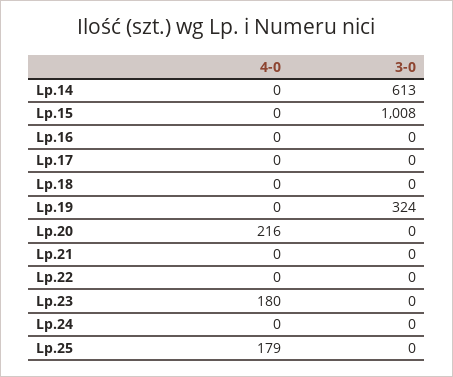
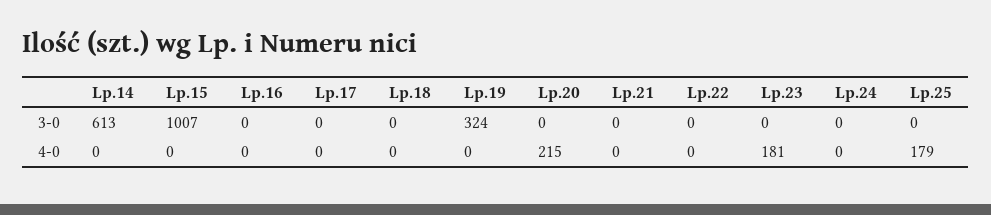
  {
    "4-0": {
      "Lp.14": 0,
      "Lp.15": 0,
      "Lp.16": 0,
      "Lp.17": 0,
      "Lp.18": 0,
      "Lp.19": 0,
-     "Lp.20": 216,
+     "Lp.20": 215,
      "Lp.21": 0,
      "Lp.22": 0,
-     "Lp.23": 180,
+     "Lp.23": 181,
      "Lp.24": 0,
      "Lp.25": 179
    },
    "3-0": {
      "Lp.14": 613,
-     "Lp.15": 1008,
+     "Lp.15": 1007,
      "Lp.16": 0,
      "Lp.17": 0,
      "Lp.18": 0,
      "Lp.19": 324,
      "Lp.20": 0,
      "Lp.21": 0,
      "Lp.22": 0,
      "Lp.23": 0,
      "Lp.24": 0,
      "Lp.25": 0
    }
  }

